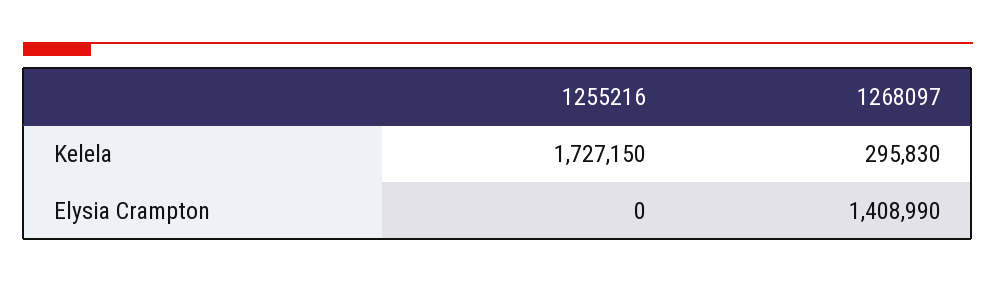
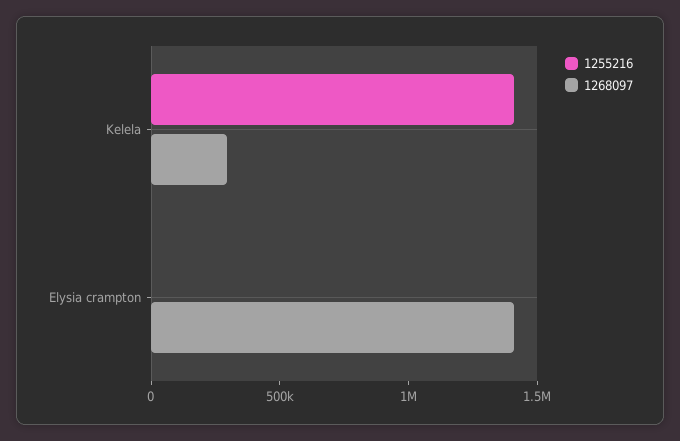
  {
    "1255216": {
-     "Kelela": 1727150,
+     "Kelela": 1400000,
      "Elysia Crampton": 0
    },
    "1268097": {
      "Kelela": 295830,
      "Elysia Crampton": 1408990
    }
  }

